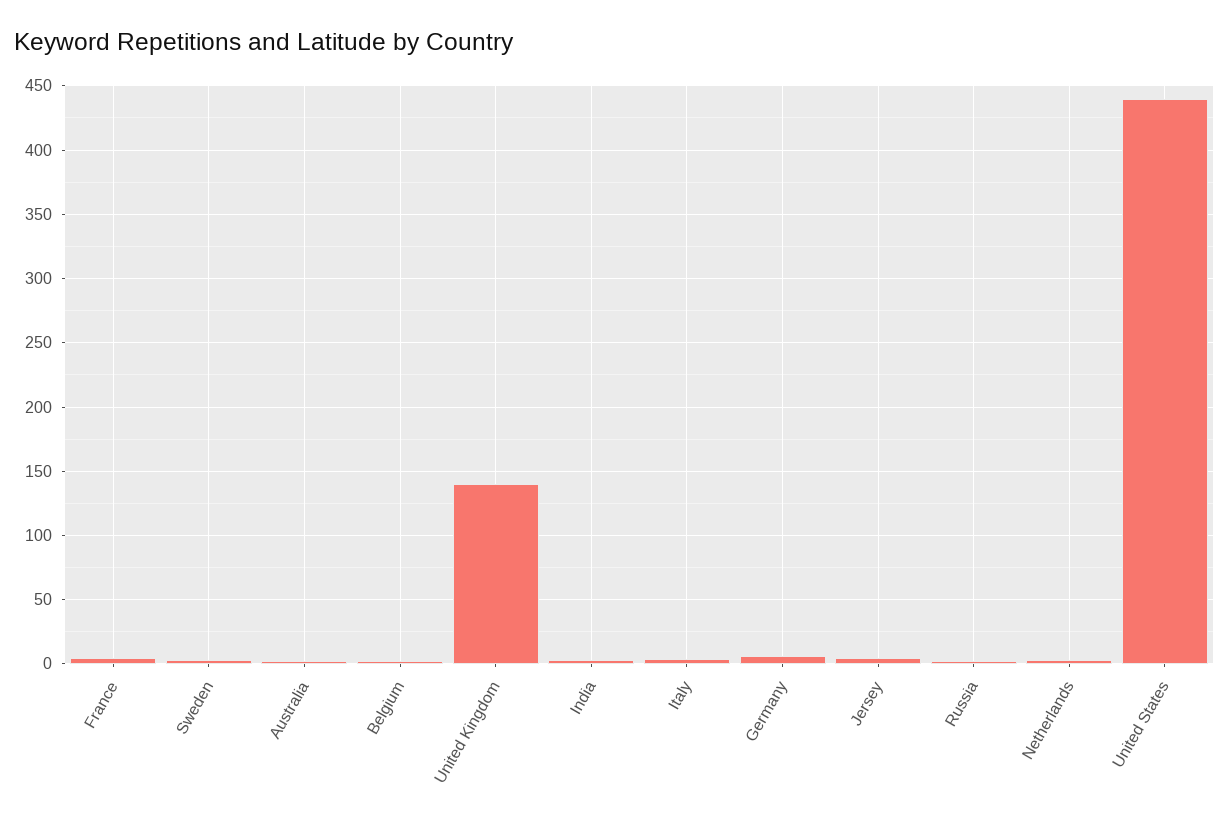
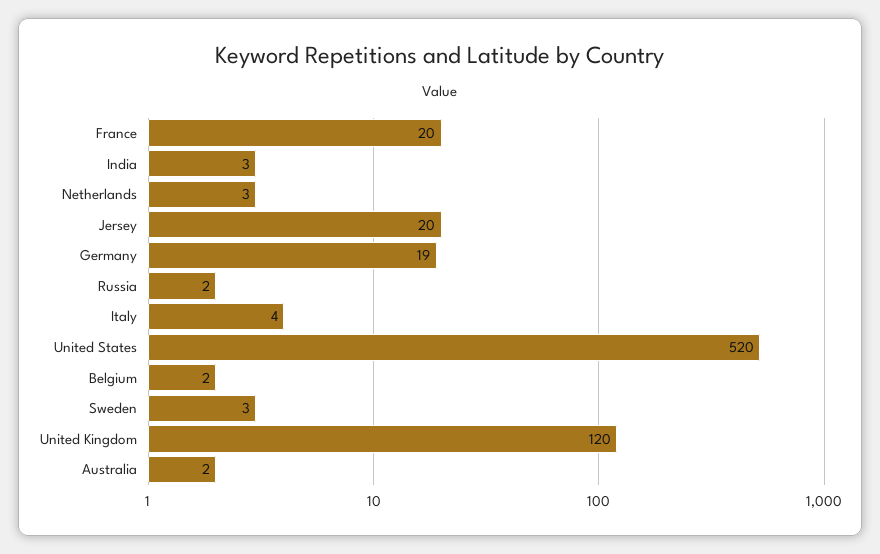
  {
-   "France": 5,
+   "France": 20,
    "Sweden": 3,
    "Australia": 2,
    "Belgium": 2,
-   "United Kingdom": 140,
+   "United Kingdom": 120,
    "India": 3,
    "Italy": 4,
-   "Germany": 5,
+   "Germany": 19,
-   "Jersey": 5,
+   "Jersey": 20,
    "Russia": 2,
    "Netherlands": 3,
-   "United States": 440
+   "United States": 520
  }

